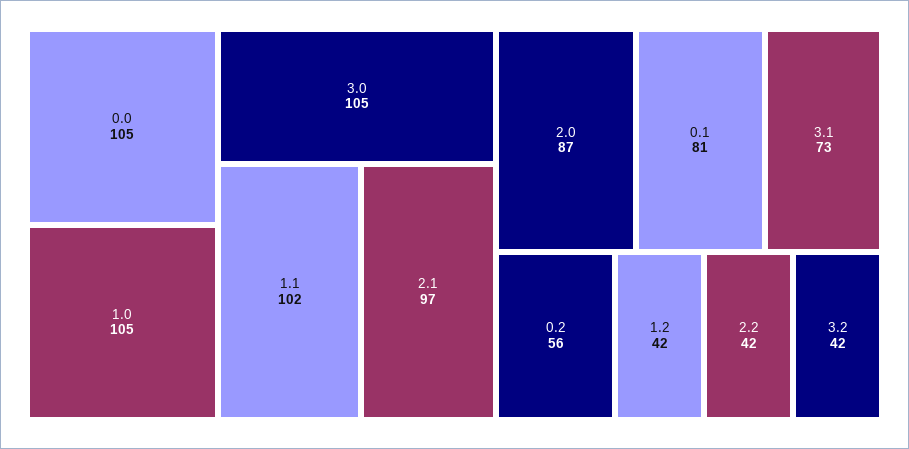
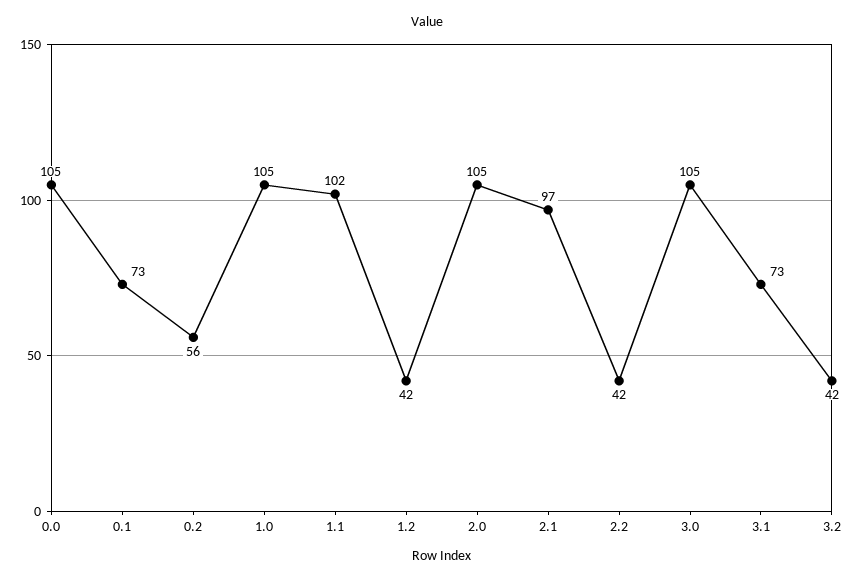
  {
    "0.0": 105,
    "1.0": 105,
    "3.0": 105,
    "1.1": 102,
    "2.1": 97,
-   "2.0": 87,
+   "2.0": 105,
-   "0.1": 81,
+   "0.1": 73,
    "3.1": 73,
    "0.2": 56,
    "1.2": 42,
    "2.2": 42,
    "3.2": 42
  }

